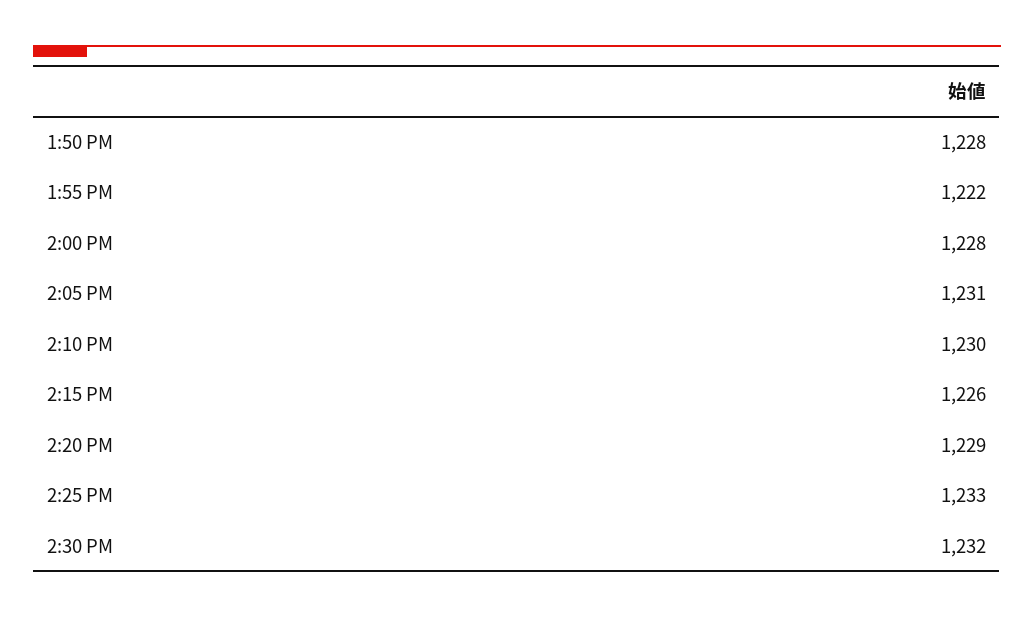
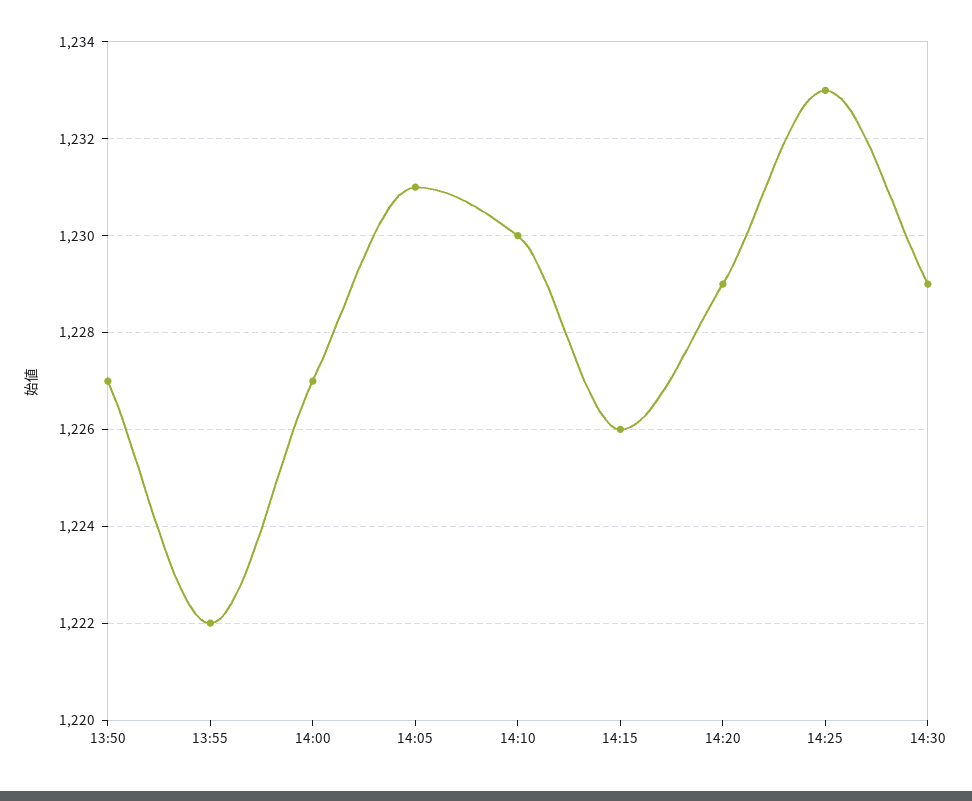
  {
-   "1:50 PM": 1228,
+   "1:50 PM": 1227,
    "1:55 PM": 1222,
-   "2:00 PM": 1228,
+   "2:00 PM": 1227,
    "2:05 PM": 1231,
    "2:10 PM": 1230,
    "2:15 PM": 1226,
    "2:20 PM": 1229,
    "2:25 PM": 1233,
-   "2:30 PM": 1232
+   "2:30 PM": 1229
  }

